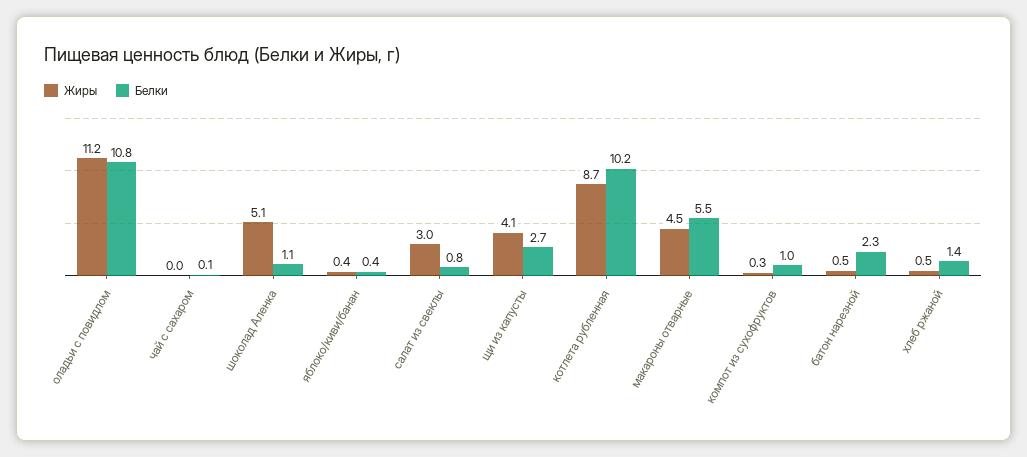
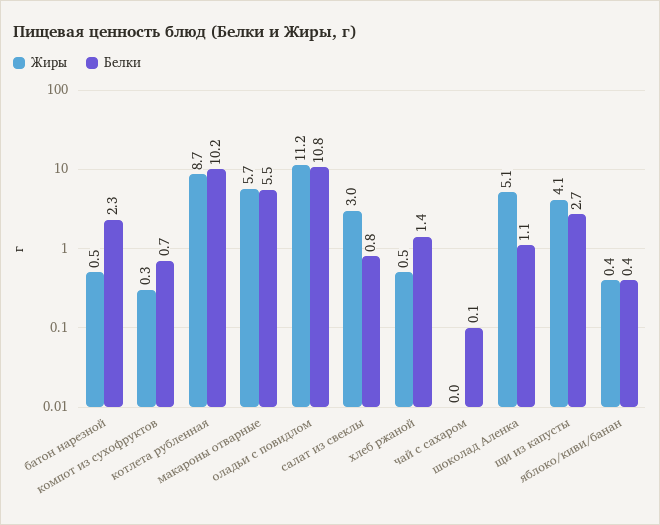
  {
    "Жиры": {
      "оладьи с повидлом": 11.2,
      "чай с сахаром": 0,
      "шоколад Аленка": 5.1,
      "яблоко/киви/банан": 0.4,
      "салат из свеклы": 3,
      "щи из капусты": 4.1,
      "котлета рубленная": 8.7,
-     "макароны отварные": 4.5,
+     "макароны отварные": 5.7,
      "компот из сухофруктов": 0.3,
      "батон нарезной": 0.5,
      "хлеб ржаной": 0.5
    },
    "Белки": {
      "оладьи с повидлом": 10.8,
      "чай с сахаром": 0.1,
      "шоколад Аленка": 1.1,
      "яблоко/киви/банан": 0.4,
      "салат из свеклы": 0.8,
      "щи из капусты": 2.7,
      "котлета рубленная": 10.2,
      "макароны отварные": 5.5,
-     "компот из сухофруктов": 1,
+     "компот из сухофруктов": 0.7,
      "батон нарезной": 2.3,
      "хлеб ржаной": 1.4
    }
  }

